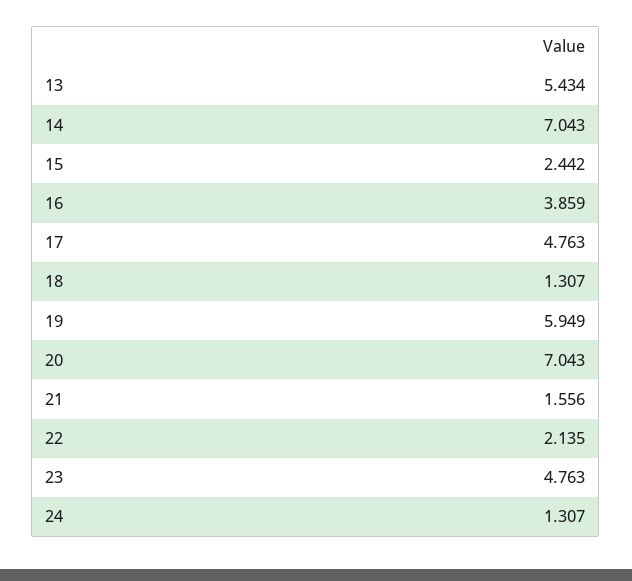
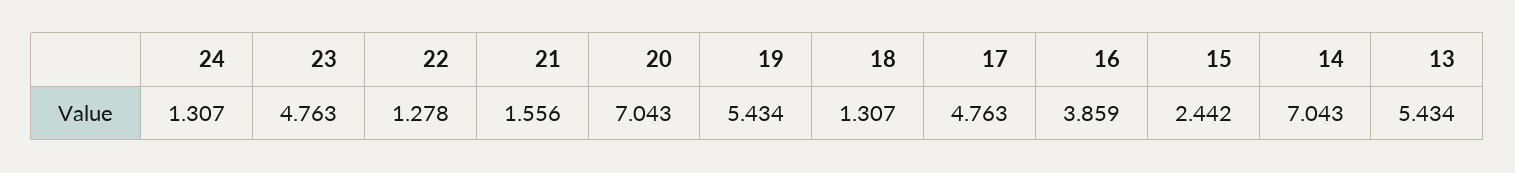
  {
    "13": 5.434,
    "14": 7.043,
    "15": 2.442,
    "16": 3.859,
    "17": 4.763,
    "18": 1.307,
-   "19": 5.949,
+   "19": 5.434,
    "20": 7.043,
    "21": 1.556,
-   "22": 2.135,
+   "22": 1.278,
    "23": 4.763,
    "24": 1.307
  }

